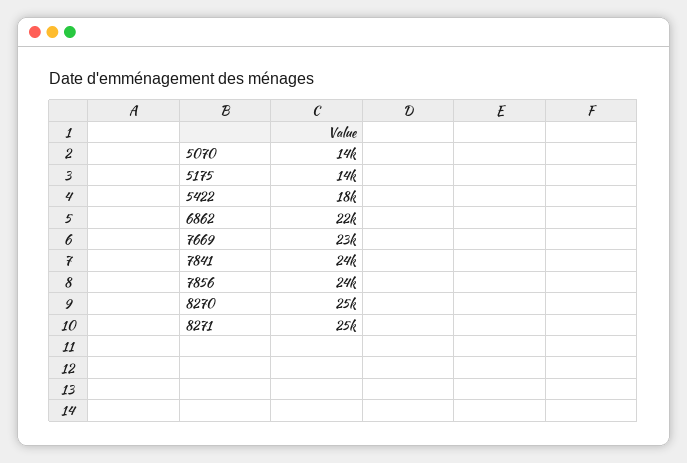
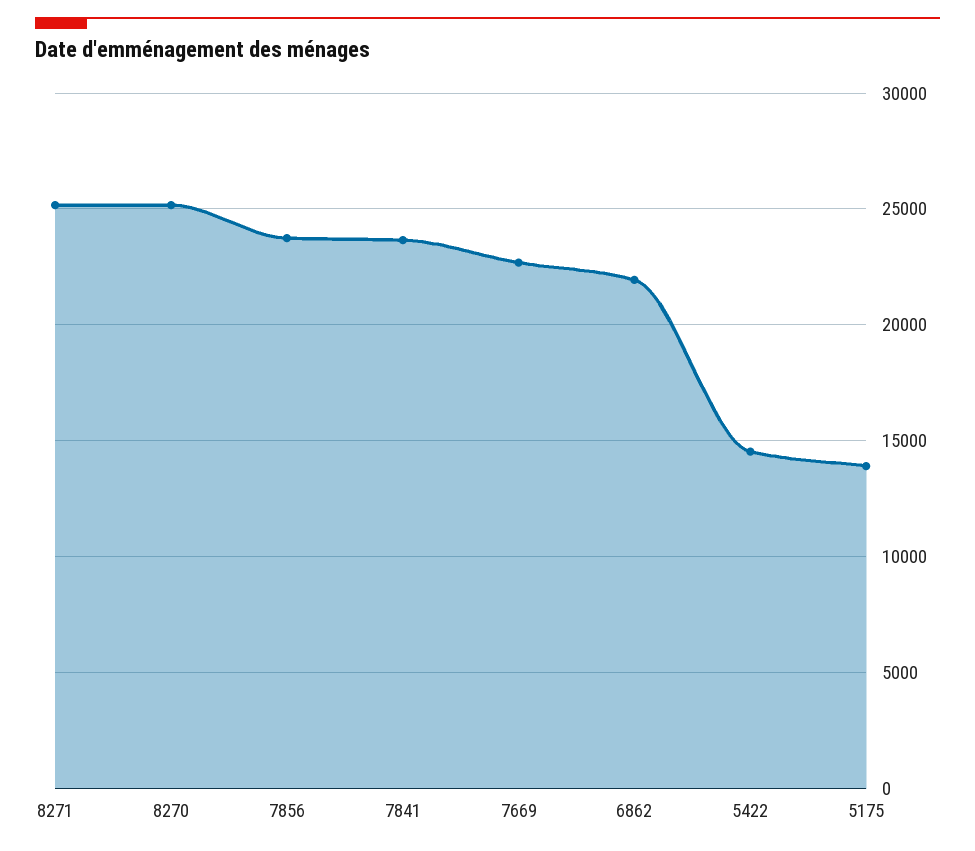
  {
-   "5070": 14000,
    "5175": 14000,
-   "5422": 18000,
+   "5422": 14500,
    "6862": 22000,
    "7669": 23000,
    "7841": 24000,
    "7856": 24000,
    "8270": 25000,
    "8271": 25000
  }

